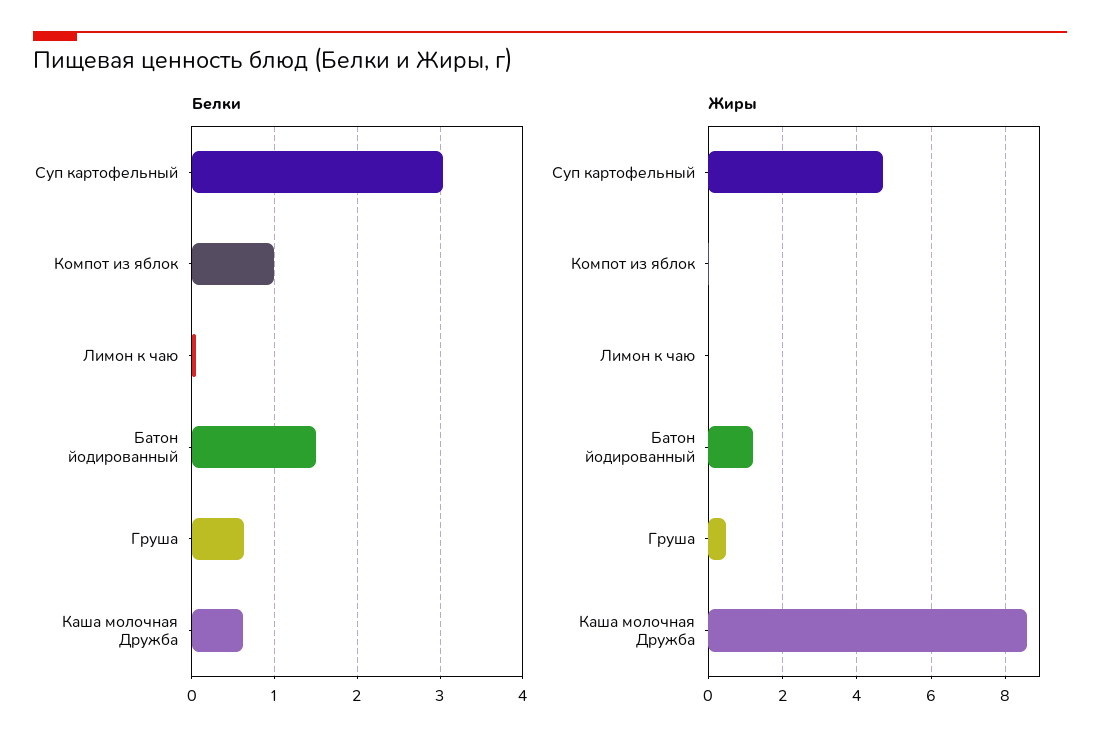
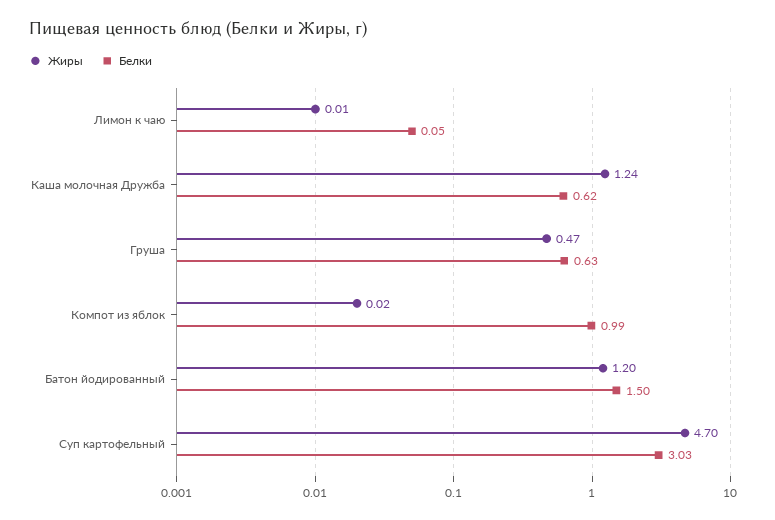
  {
    "Белки": {
      "Суп картофельный": 3.03,
      "Компот из яблок": 0.99,
      "Лимон к чаю": 0.05,
      "Батон йодированный": 1.5,
      "Груша": 0.63,
      "Каша молочная Дружба": 0.62
    },
    "Жиры": {
      "Суп картофельный": 4.7,
      "Компот из яблок": 0.02,
      "Лимон к чаю": 0.01,
      "Батон йодированный": 1.2,
      "Груша": 0.47,
-     "Каша молочная Дружба": 8.6
+     "Каша молочная Дружба": 1.24
    }
  }

